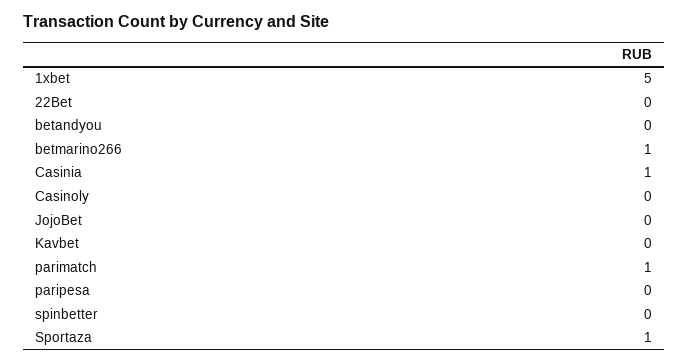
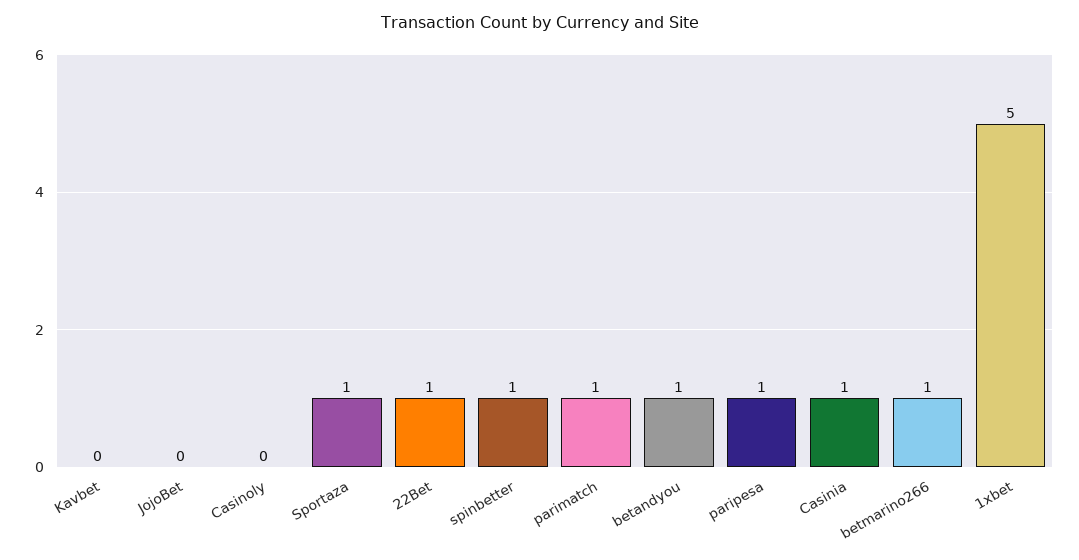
  {
    "1xbet": 5,
-   "22Bet": 0,
+   "22Bet": 1,
-   "betandyou": 0,
+   "betandyou": 1,
    "betmarino266": 1,
    "Casinia": 1,
    "Casinoly": 0,
    "JojoBet": 0,
    "Kavbet": 0,
    "parimatch": 1,
-   "paripesa": 0,
+   "paripesa": 1,
-   "spinbetter": 0,
+   "spinbetter": 1,
    "Sportaza": 1
  }

